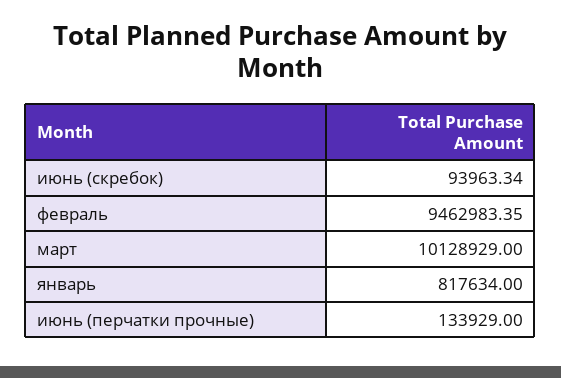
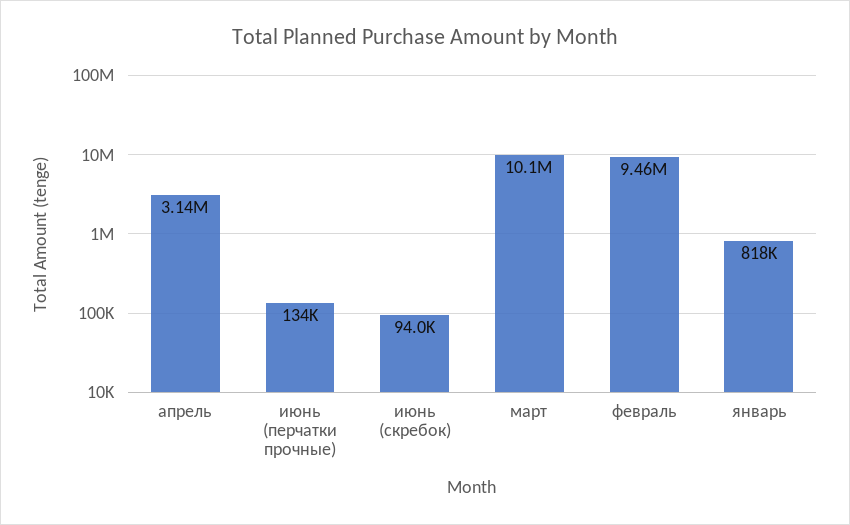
  {
    "июнь (скребок)": 93963.34,
    "февраль": 9462983.35,
    "март": 10128929,
    "январь": 817634,
-   "июнь (перчатки прочные)": 133929
+   "июнь (перчатки прочные)": 133929,
+   "апрель": 3140000
  }

